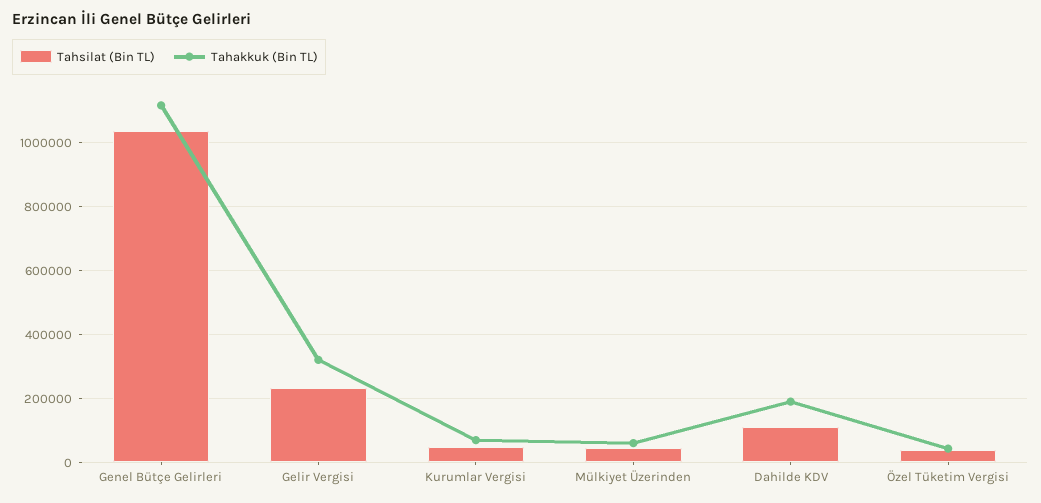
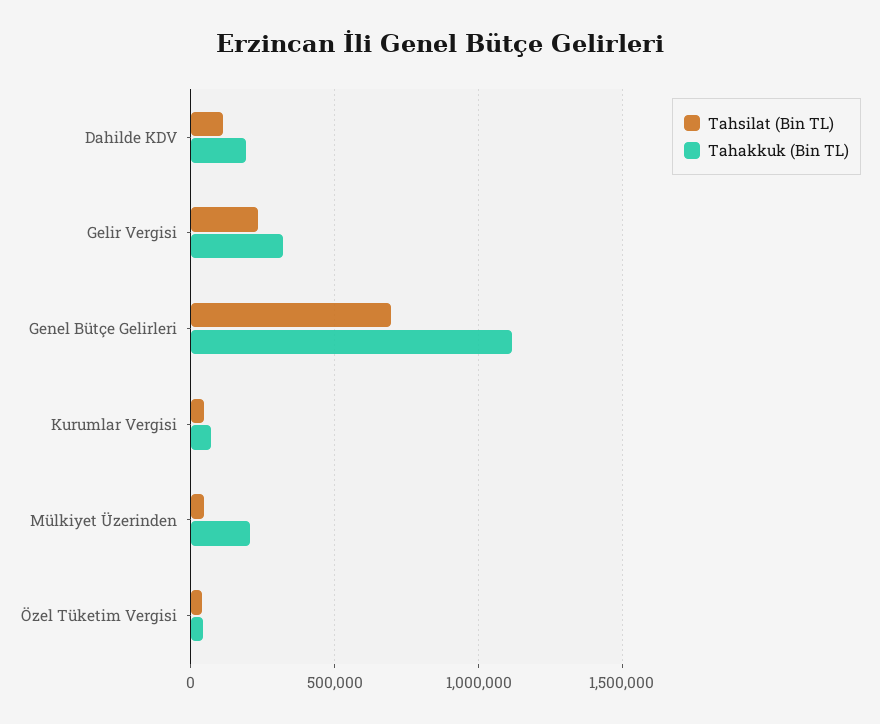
  {
    "Tahsilat (Bin TL)": {
-     "Genel Bütçe Gelirleri": 1040000,
+     "Genel Bütçe Gelirleri": 700000,
      "Gelir Vergisi": 240000,
      "Kurumlar Vergisi": 40000,
      "Mülkiyet Üzerinden": 40000,
      "Dahilde KDV": 120000,
      "Özel Tüketim Vergisi": 40000
    },
    "Tahakkuk (Bin TL)": {
      "Genel Bütçe Gelirleri": 1120000,
      "Gelir Vergisi": 320000,
      "Kurumlar Vergisi": 60000,
-     "Mülkiyet Üzerinden": 60000,
+     "Mülkiyet Üzerinden": 200000,
      "Dahilde KDV": 200000,
      "Özel Tüketim Vergisi": 40000
    }
  }

